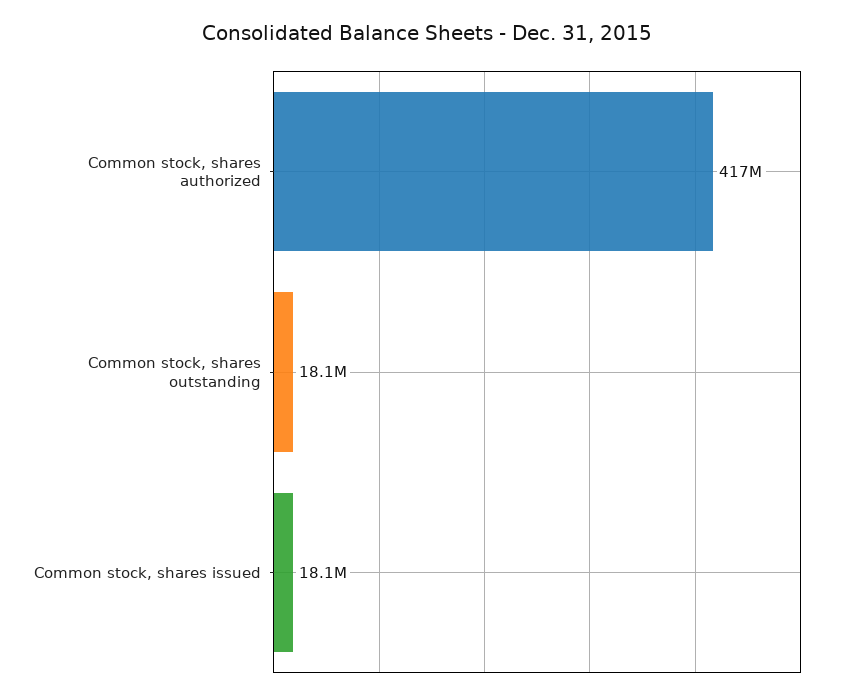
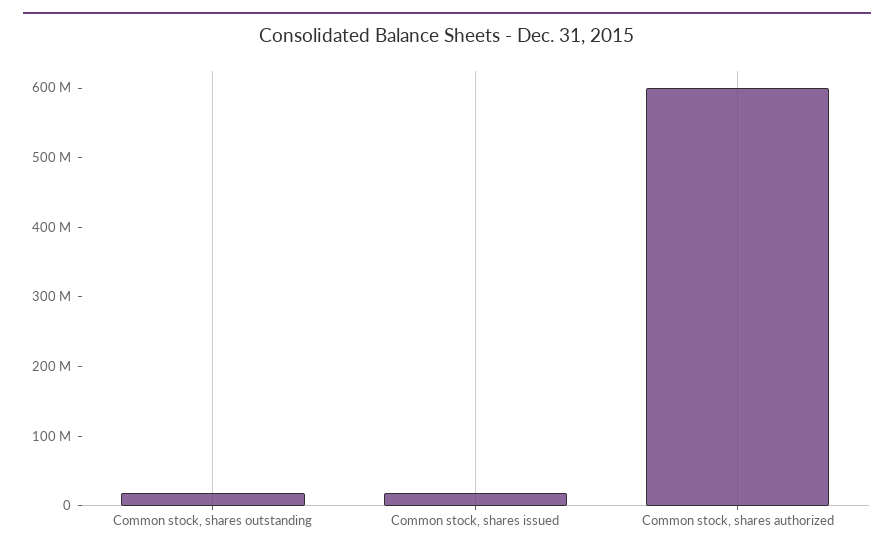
  {
-   "Common stock, shares authorized": 417000000,
+   "Common stock, shares authorized": 600000000,
    "Common stock, shares outstanding": 18100000,
    "Common stock, shares issued": 18100000
  }

